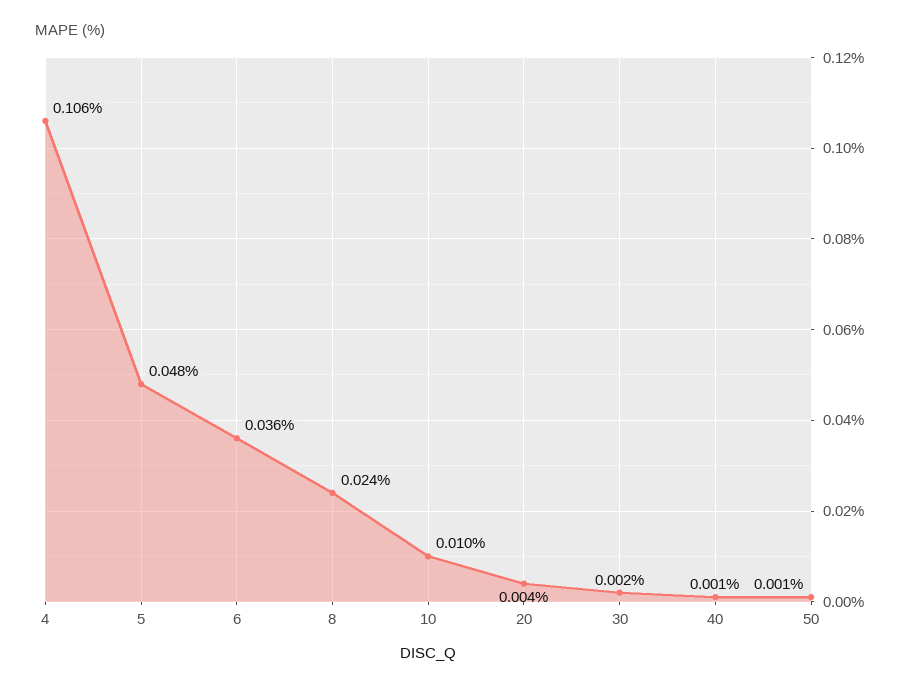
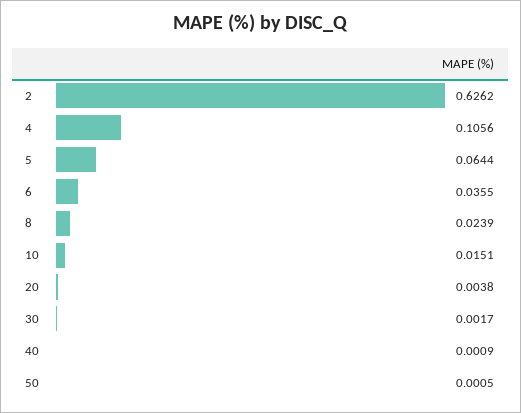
  {
    "4": 0.1056,
-   "5": 0.048,
+   "5": 0.0644,
    "6": 0.0355,
    "8": 0.0239,
-   "10": 0.01,
+   "10": 0.0151,
    "20": 0.0038,
    "30": 0.0017,
    "40": 0.0009,
-   "50": 0.0005
+   "50": 0.0005,
+   "2": 0.6262
  }

